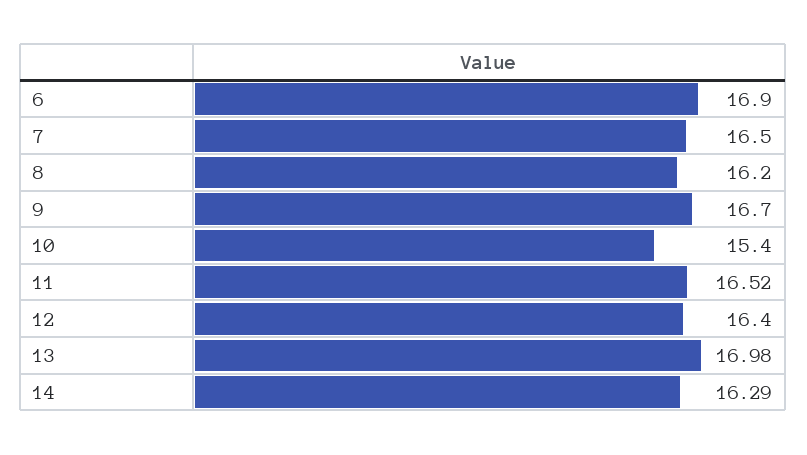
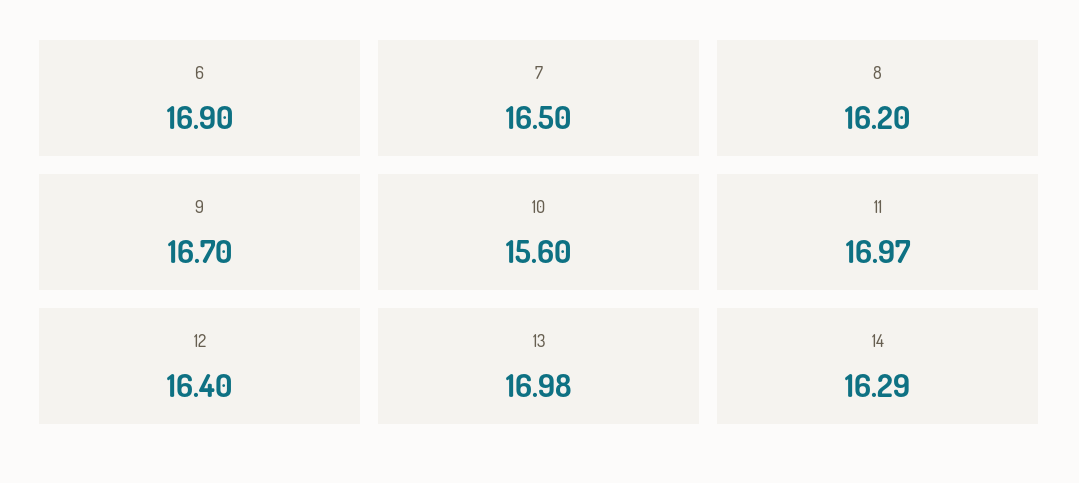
  {
    "6": 16.9,
    "7": 16.5,
    "8": 16.2,
    "9": 16.7,
-   "10": 15.4,
+   "10": 15.6,
-   "11": 16.52,
+   "11": 16.97,
    "12": 16.4,
    "13": 16.98,
    "14": 16.29
  }

